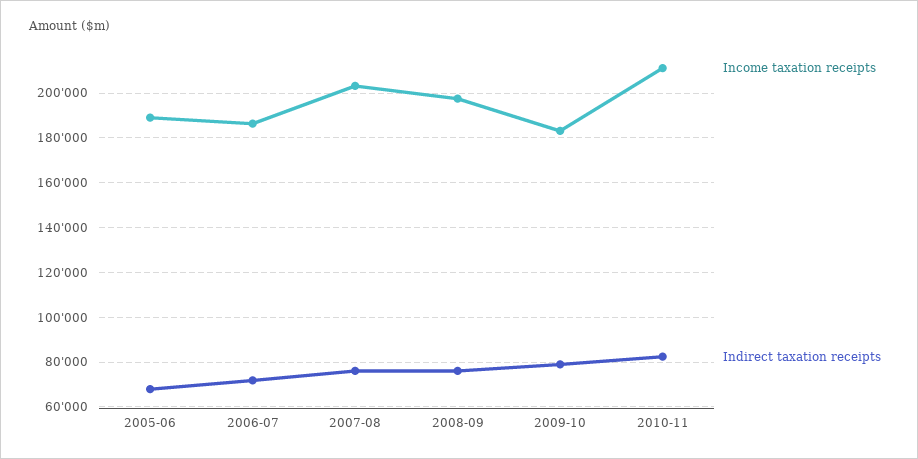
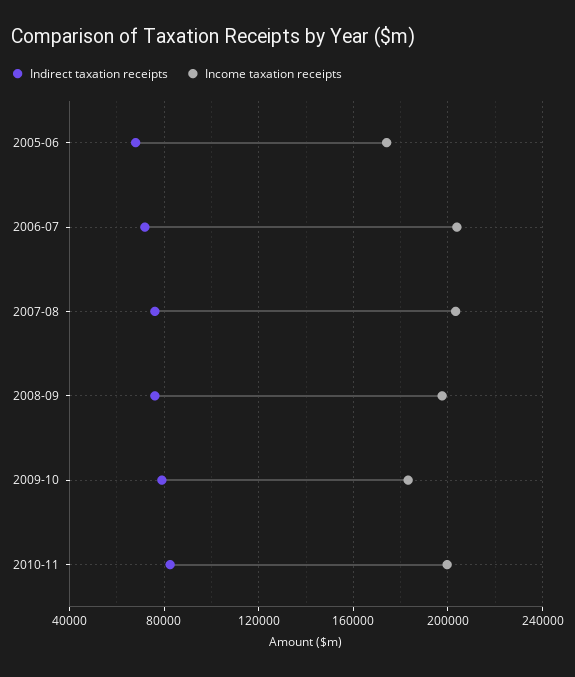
  {
    "Income taxation receipts": {
-     "2005-06": 190000,
+     "2005-06": 175000,
-     "2006-07": 185000,
+     "2006-07": 205000,
      "2007-08": 205000,
      "2008-09": 200000,
      "2009-10": 185000,
-     "2010-11": 210000
+     "2010-11": 200000
    },
    "Indirect taxation receipts": {
      "2005-06": 70000,
      "2006-07": 70000,
      "2007-08": 75000,
      "2008-09": 75000,
      "2009-10": 80000,
      "2010-11": 80000
    }
  }

